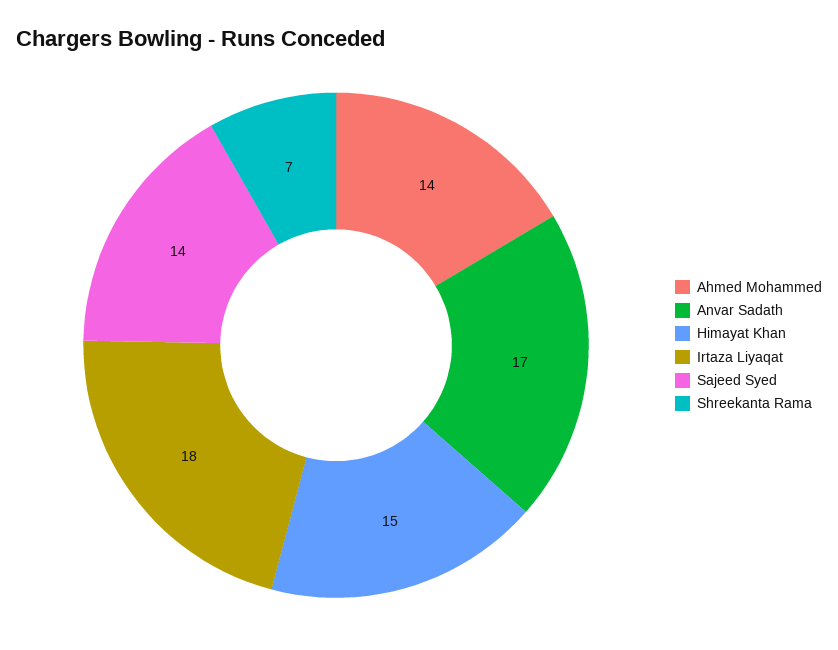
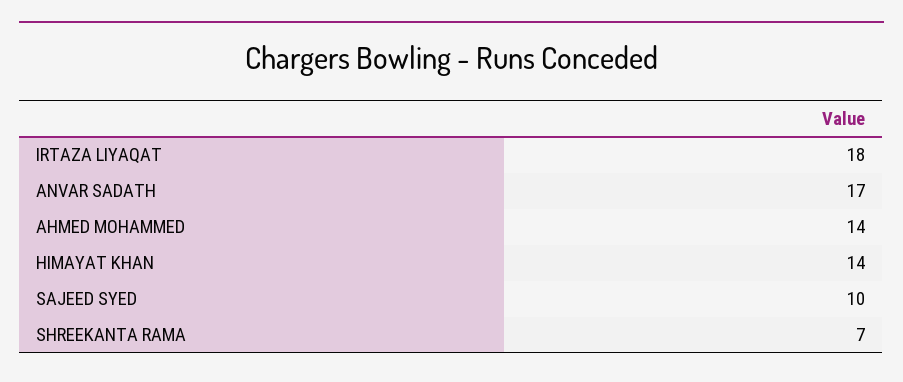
  {
    "Ahmed Mohammed": 14,
    "Anvar Sadath": 17,
-   "Himayat Khan": 15,
+   "Himayat Khan": 14,
    "Irtaza Liyaqat": 18,
-   "Sajeed Syed": 14,
+   "Sajeed Syed": 10,
    "Shreekanta Rama": 7
  }

